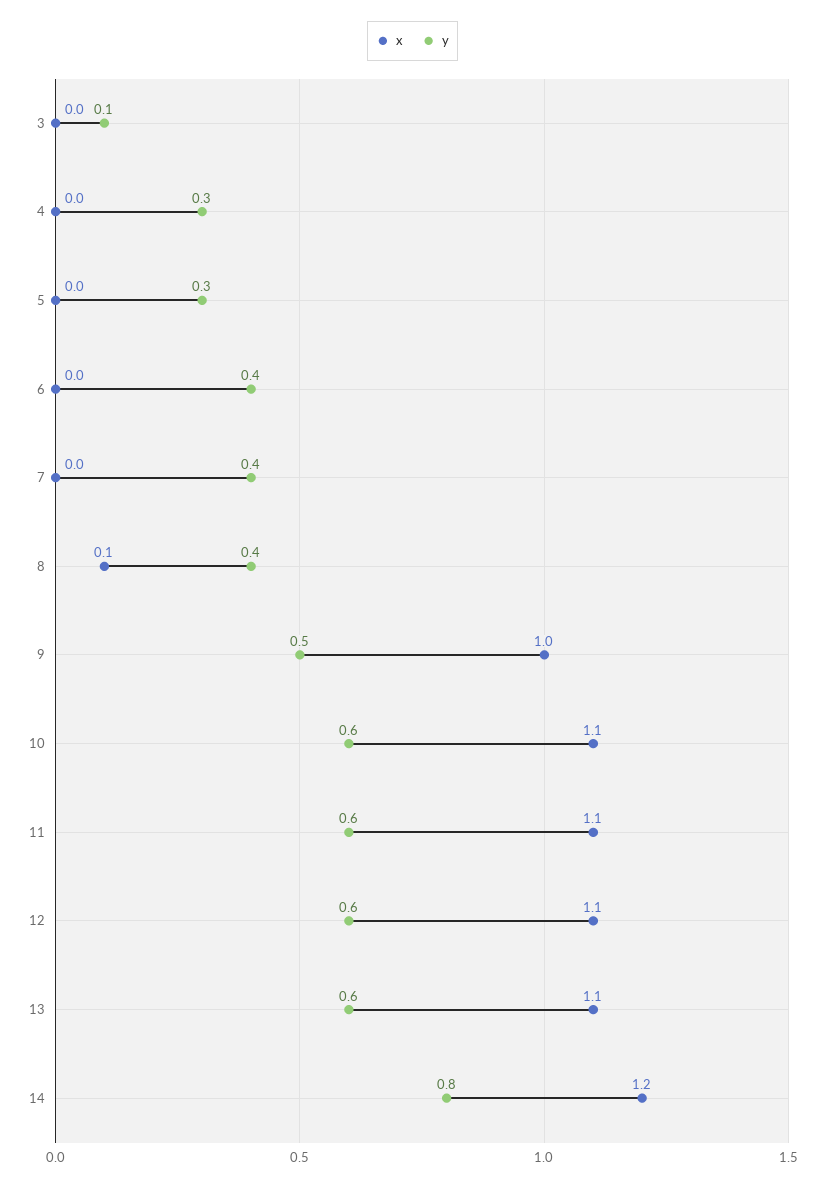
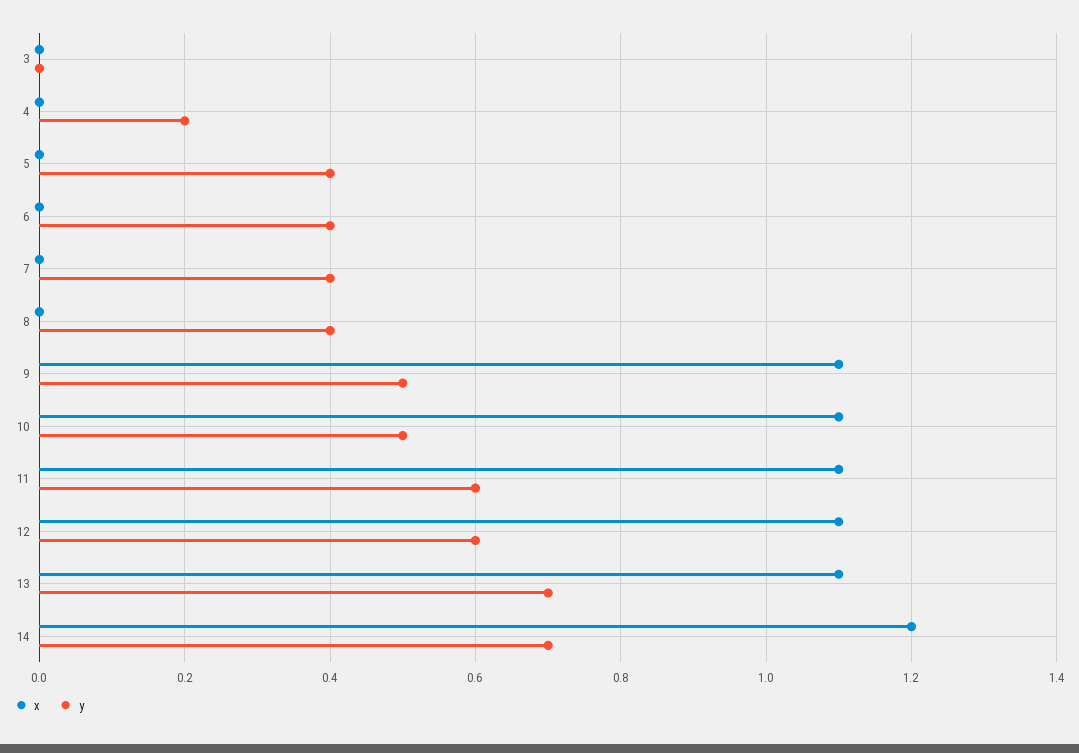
  {
    "x": {
      "3": 0,
      "4": 0,
      "5": 0,
      "6": 0,
      "7": 0,
-     "8": 0.1,
+     "8": 0,
-     "9": 1,
+     "9": 1.1,
      "10": 1.1,
      "11": 1.1,
      "12": 1.1,
      "13": 1.1,
      "14": 1.2
    },
    "y": {
-     "3": 0.1,
+     "3": 0,
-     "4": 0.3,
+     "4": 0.2,
-     "5": 0.3,
+     "5": 0.4,
      "6": 0.4,
      "7": 0.4,
      "8": 0.4,
      "9": 0.5,
-     "10": 0.6,
+     "10": 0.5,
      "11": 0.6,
      "12": 0.6,
-     "13": 0.6,
+     "13": 0.7,
-     "14": 0.8
+     "14": 0.7
    }
  }

